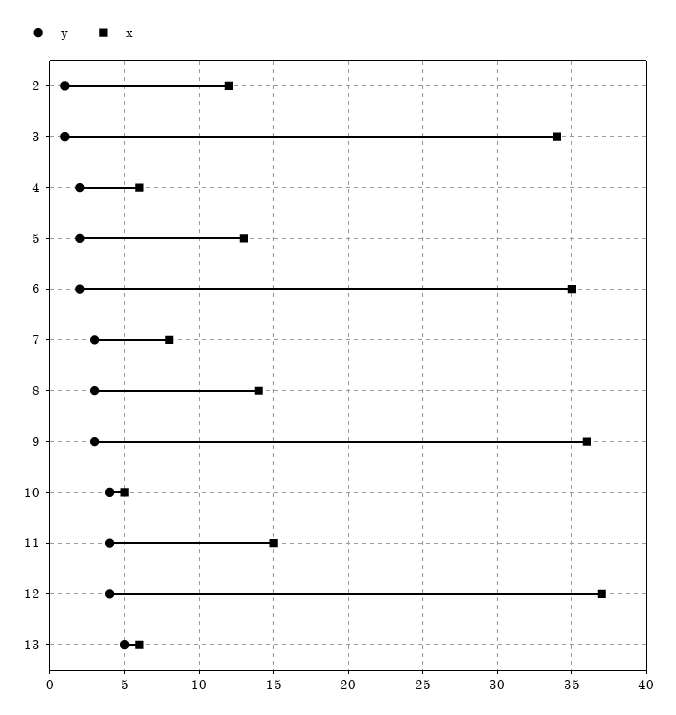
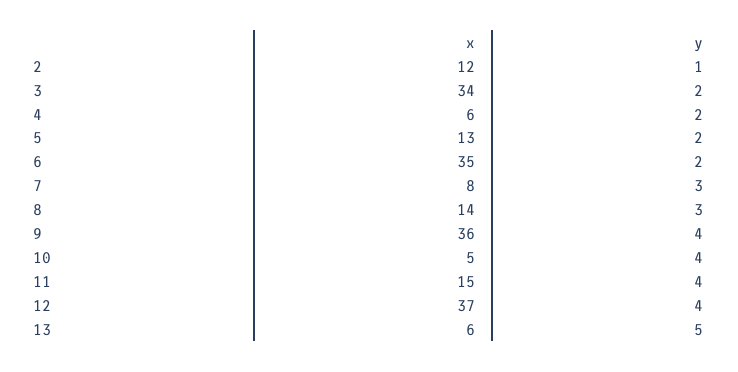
  {
    "y": {
      "2": 1,
-     "3": 1,
+     "3": 2,
      "4": 2,
      "5": 2,
      "6": 2,
      "7": 3,
      "8": 3,
-     "9": 3,
+     "9": 4,
      "10": 4,
      "11": 4,
      "12": 4,
      "13": 5
    },
    "x": {
      "2": 12,
      "3": 34,
      "4": 6,
      "5": 13,
      "6": 35,
      "7": 8,
      "8": 14,
      "9": 36,
      "10": 5,
      "11": 15,
      "12": 37,
      "13": 6
    }
  }

